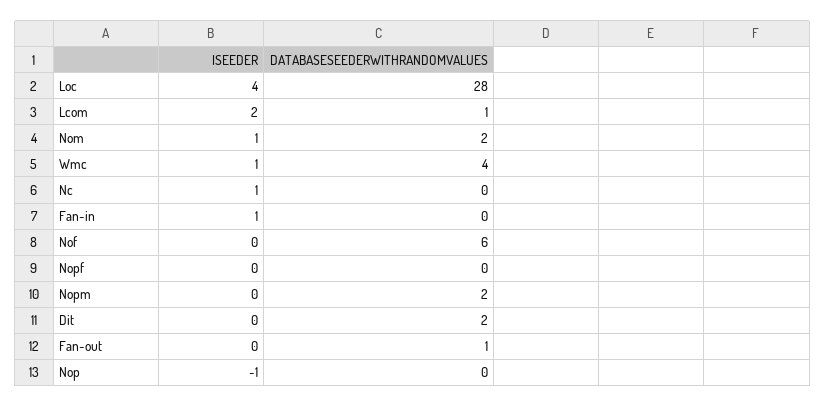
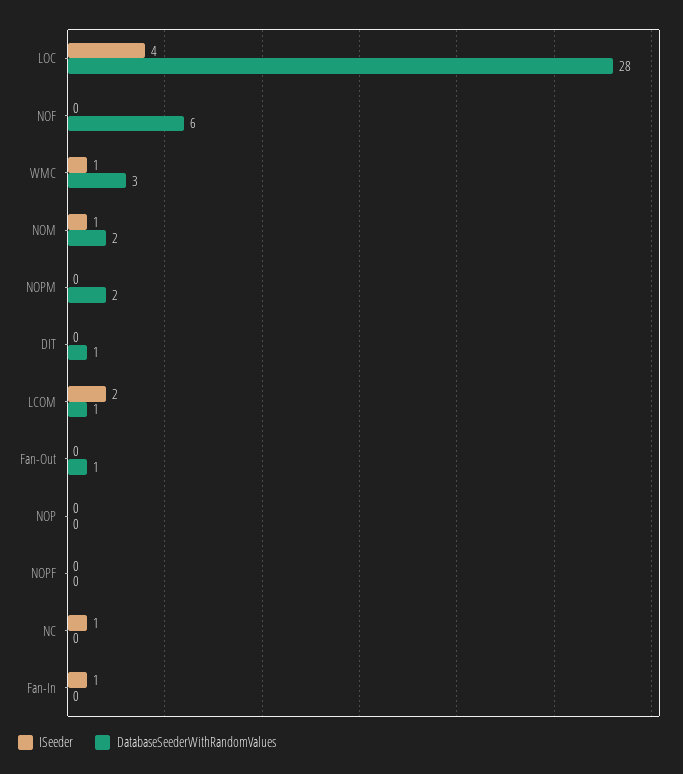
  {
    "ISEEDER": {
      "Loc": 4,
      "Lcom": 2,
      "Nom": 1,
      "Wmc": 1,
      "Nc": 1,
      "Fan-in": 1,
      "Nof": 0,
      "Nopf": 0,
      "Nopm": 0,
      "Dit": 0,
      "Fan-out": 0,
-     "Nop": -1
+     "Nop": 0
    },
    "DATABASESEEDERWITHRANDOMVALUES": {
      "Loc": 28,
      "Lcom": 1,
      "Nom": 2,
-     "Wmc": 4,
+     "Wmc": 3,
      "Nc": 0,
      "Fan-in": 0,
      "Nof": 6,
      "Nopf": 0,
      "Nopm": 2,
-     "Dit": 2,
+     "Dit": 1,
      "Fan-out": 1,
      "Nop": 0
    }
  }

